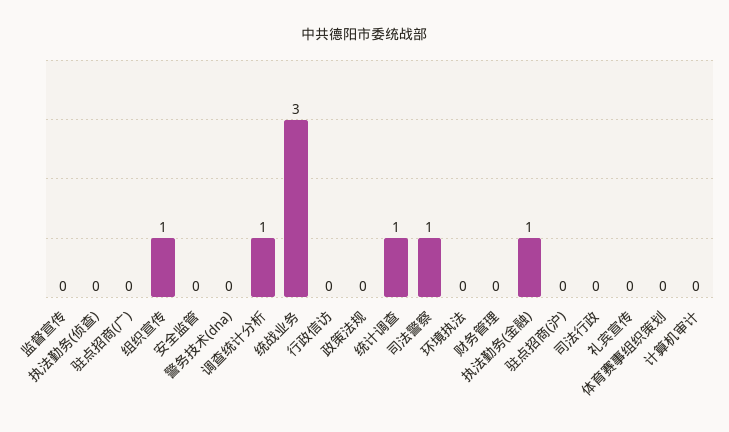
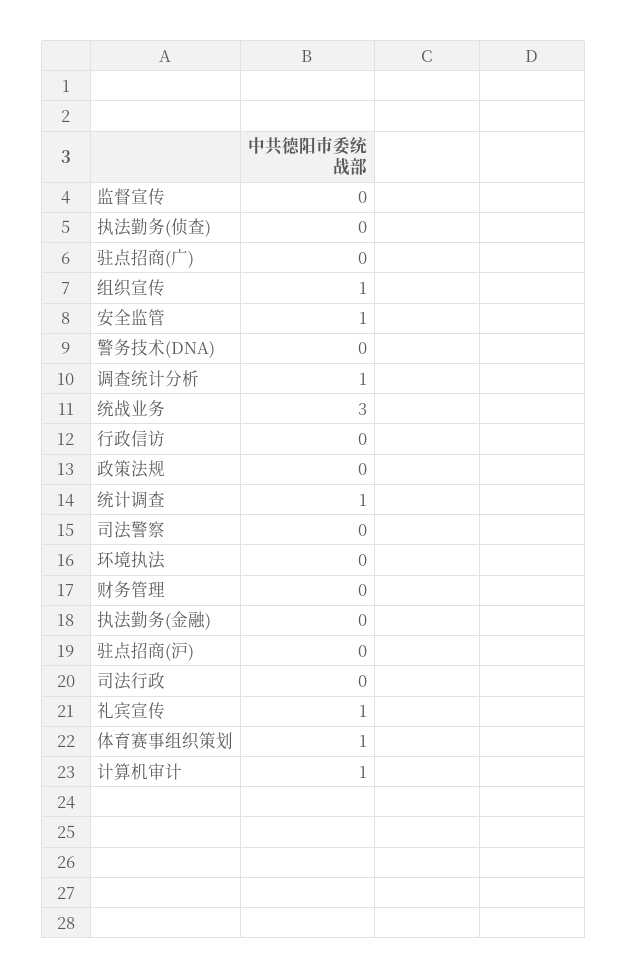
  {
    "监督宣传": 0,
    "执法勤务(侦查)": 0,
    "驻点招商(广)": 0,
    "组织宣传": 1,
-   "安全监管": 0,
+   "安全监管": 1,
    "警务技术(dna)": 0,
    "调查统计分析": 1,
    "统战业务": 3,
    "行政信访": 0,
    "政策法规": 0,
    "统计调查": 1,
-   "司法警察": 1,
+   "司法警察": 0,
    "环境执法": 0,
    "财务管理": 0,
-   "执法勤务(金融)": 1,
+   "执法勤务(金融)": 0,
    "驻点招商(沪)": 0,
    "司法行政": 0,
-   "礼宾宣传": 0,
+   "礼宾宣传": 1,
-   "体育赛事组织策划": 0,
+   "体育赛事组织策划": 1,
-   "计算机审计": 0
+   "计算机审计": 1
  }

